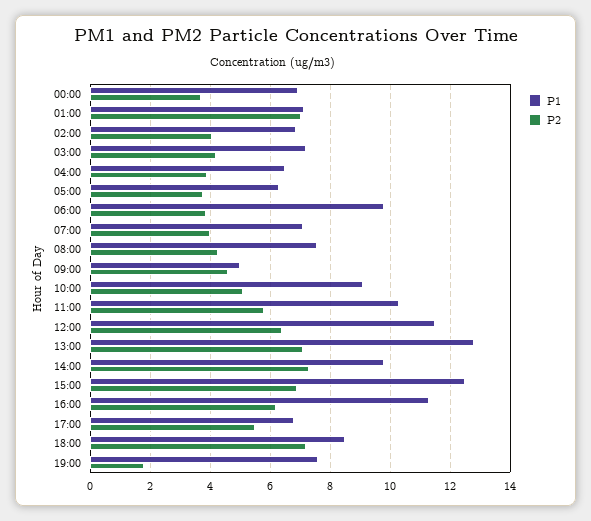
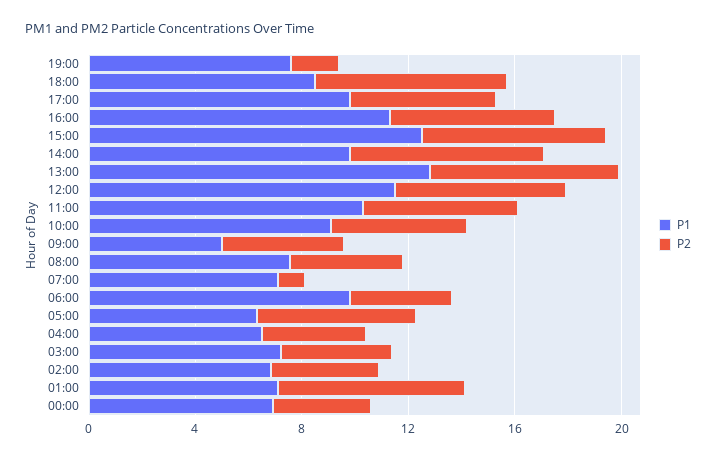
  {
    "P1": {
      "00:00": 7,
      "01:00": 7,
      "02:00": 6.75,
      "03:00": 7.25,
      "04:00": 6.5,
      "05:00": 6.25,
      "06:00": 9.75,
      "07:00": 7,
      "08:00": 7.5,
      "09:00": 5,
      "10:00": 9,
      "11:00": 10.25,
      "12:00": 11.5,
      "13:00": 12.75,
      "14:00": 9.75,
      "15:00": 12.5,
      "16:00": 11.25,
-     "17:00": 6.75,
+     "17:00": 10,
      "18:00": 8.5,
      "19:00": 7.5
    },
    "P2": {
      "00:00": 3.75,
      "01:00": 7,
      "02:00": 4,
      "03:00": 4.25,
      "04:00": 4,
-     "05:00": 3.75,
+     "05:00": 6,
      "06:00": 3.75,
-     "07:00": 4,
+     "07:00": 1,
      "08:00": 4.25,
      "09:00": 4.5,
      "10:00": 5,
      "11:00": 5.75,
      "12:00": 6.5,
      "13:00": 7,
      "14:00": 7.25,
      "15:00": 7,
      "16:00": 6.25,
      "17:00": 5.5,
      "18:00": 7.25,
      "19:00": 1.75
    }
  }

